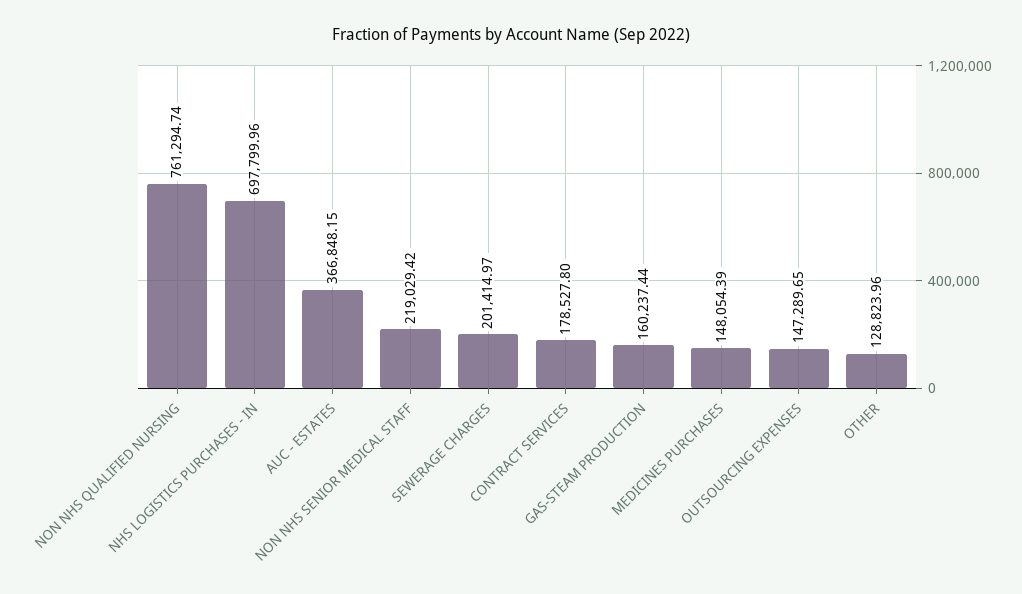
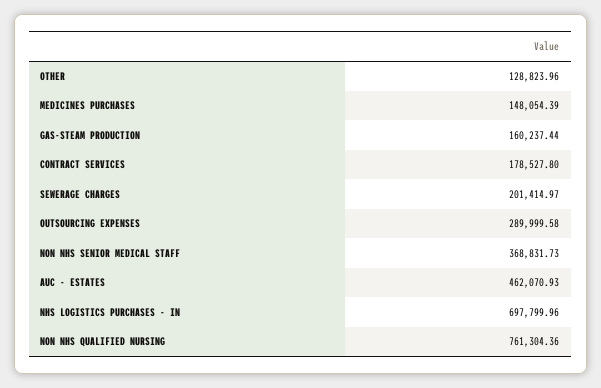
  {
-   "NON NHS QUALIFIED NURSING": 761294.74,
+   "NON NHS QUALIFIED NURSING": 761304.36,
    "NHS LOGISTICS PURCHASES - IN": 697799.96,
-   "AUC - ESTATES": 366848.15,
+   "AUC - ESTATES": 462070.93,
-   "NON NHS SENIOR MEDICAL STAFF": 219029.42,
+   "NON NHS SENIOR MEDICAL STAFF": 368831.73,
    "SEWERAGE CHARGES": 201414.97,
    "CONTRACT SERVICES": 178527.8,
    "GAS-STEAM PRODUCTION": 160237.44,
    "MEDICINES PURCHASES": 148054.39,
-   "OUTSOURCING EXPENSES": 147289.65,
+   "OUTSOURCING EXPENSES": 289999.58,
    "OTHER": 128823.96
  }

